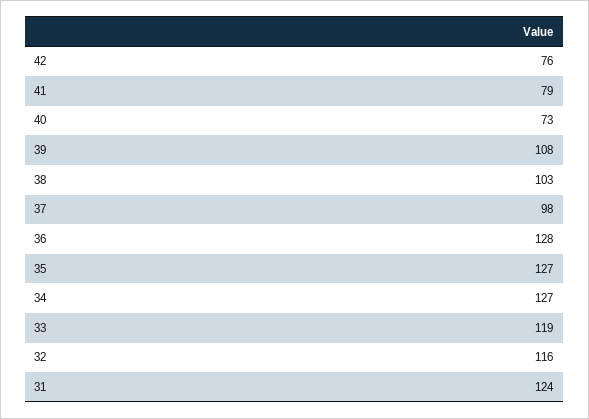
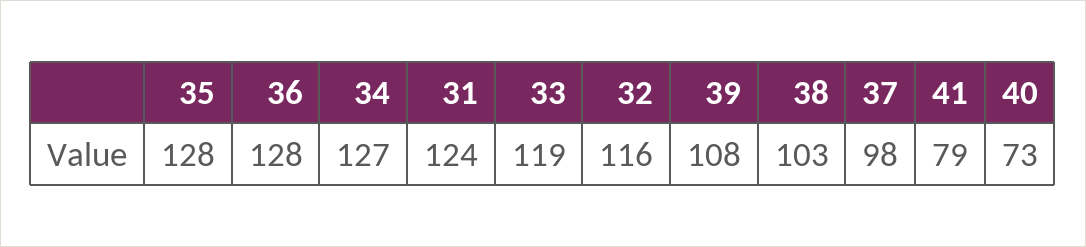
  {
-   "42": 76,
    "41": 79,
    "40": 73,
    "39": 108,
    "38": 103,
    "37": 98,
    "36": 128,
-   "35": 127,
+   "35": 128,
    "34": 127,
    "33": 119,
    "32": 116,
    "31": 124
  }

